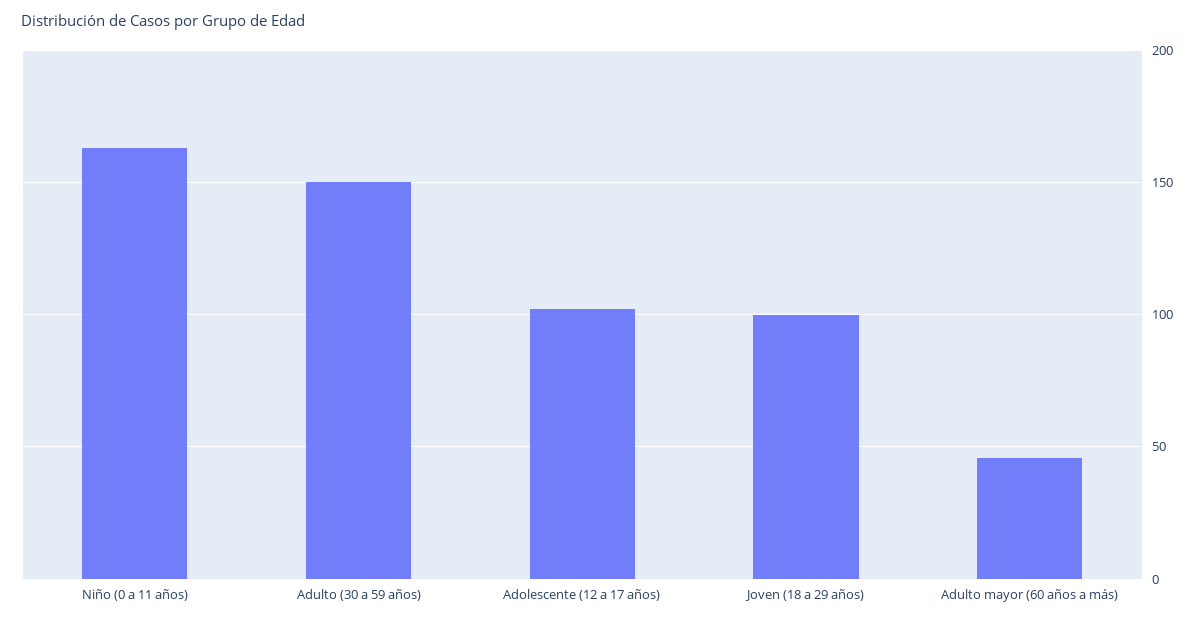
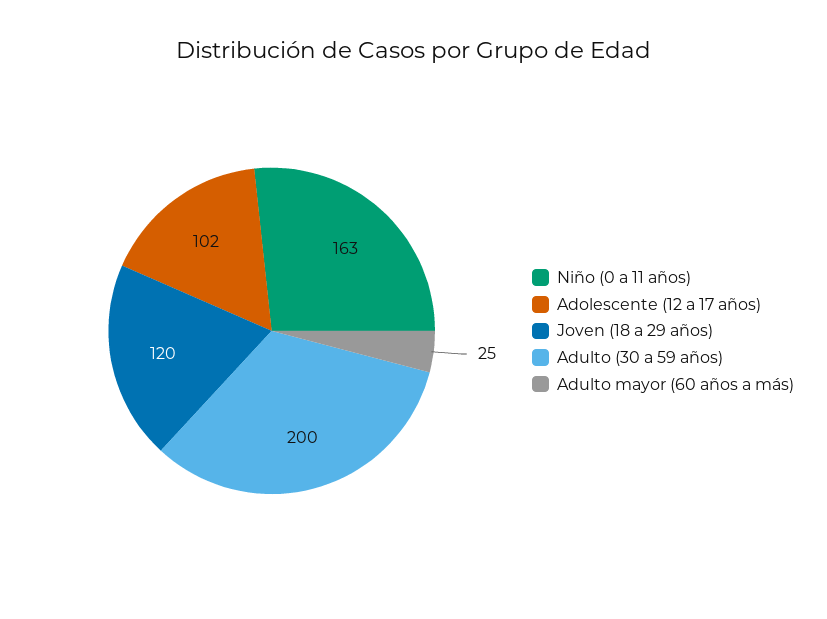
  {
    "Niño (0 a 11 años)": 163,
-   "Adulto (30 a 59 años)": 150,
+   "Adulto (30 a 59 años)": 200,
    "Adolescente (12 a 17 años)": 102,
-   "Joven (18 a 29 años)": 100,
+   "Joven (18 a 29 años)": 120,
-   "Adulto mayor (60 años a más)": 45
+   "Adulto mayor (60 años a más)": 25
  }

